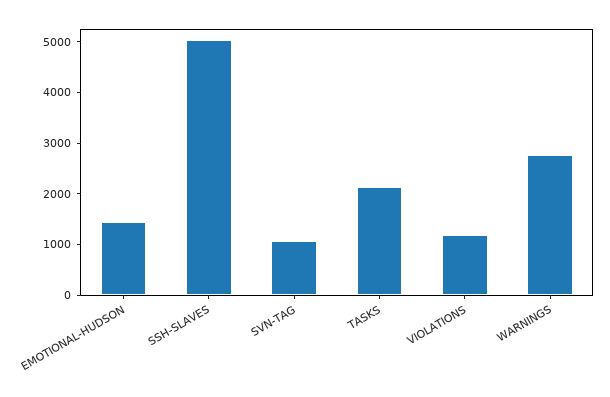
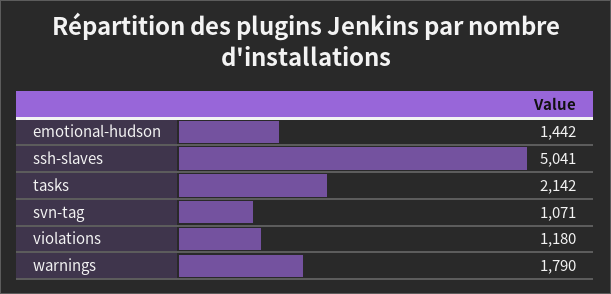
  {
    "EMOTIONAL-HUDSON": 1442,
    "SSH-SLAVES": 5041,
    "SVN-TAG": 1071,
    "TASKS": 2142,
    "VIOLATIONS": 1180,
-   "WARNINGS": 2800
+   "WARNINGS": 1790
  }

